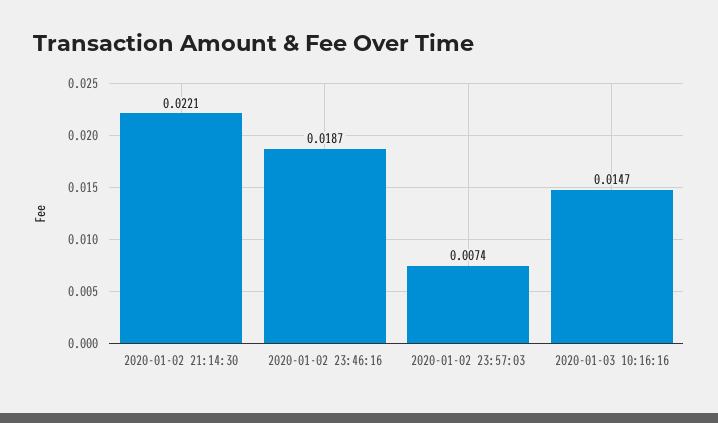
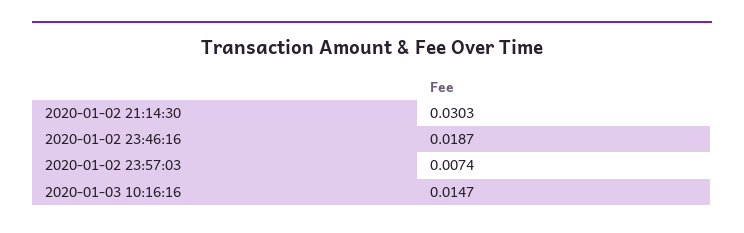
  {
-   "2020-01-02 21:14:30": 0.0221,
+   "2020-01-02 21:14:30": 0.0303,
    "2020-01-02 23:46:16": 0.0187,
    "2020-01-02 23:57:03": 0.0074,
    "2020-01-03 10:16:16": 0.0147
  }

